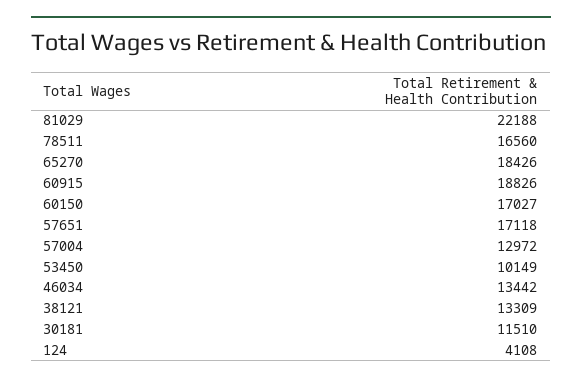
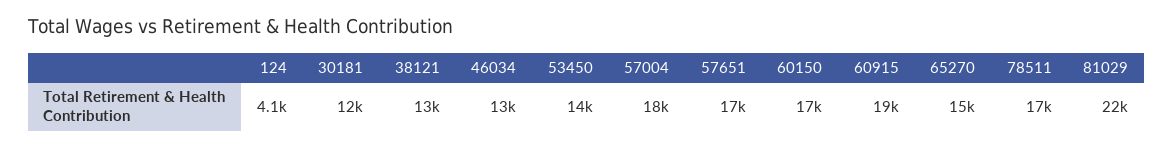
  {
    "81029": 22188,
    "78511": 16560,
-   "65270": 18426,
+   "65270": 15000,
    "60915": 18826,
    "60150": 17027,
    "57651": 17118,
-   "57004": 12972,
+   "57004": 18000,
-   "53450": 10149,
+   "53450": 14000,
    "46034": 13442,
    "38121": 13309,
    "30181": 11510,
    "124": 4108
  }

